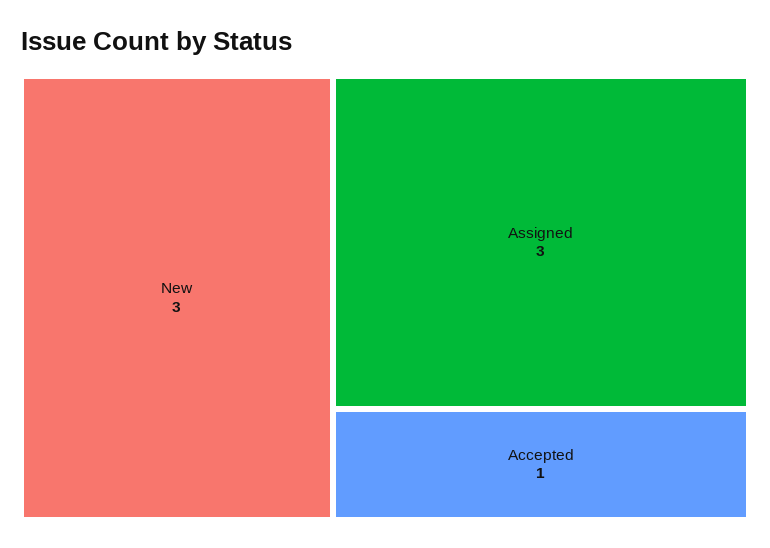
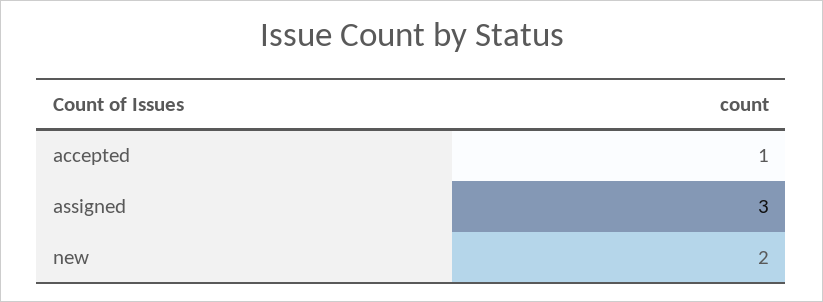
  {
-   "New": 3,
+   "New": 2,
    "Assigned": 3,
    "Accepted": 1
  }

